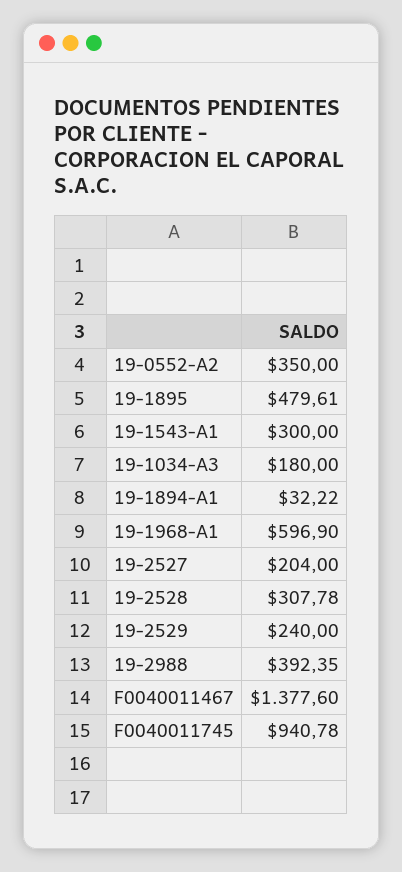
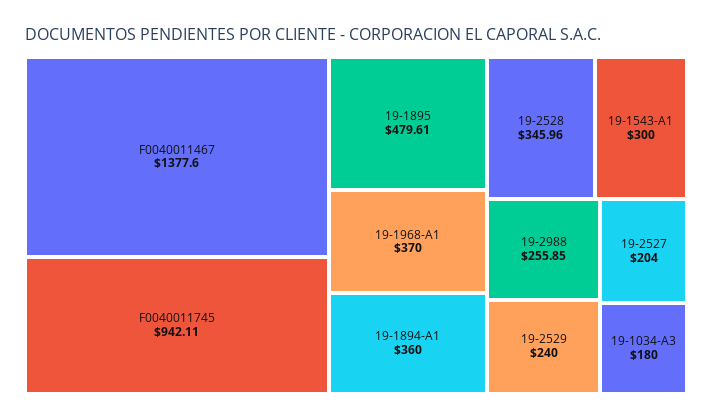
  {
-   "19-0552-A2": 350,
    "19-1895": 479.61,
    "19-1543-A1": 300,
    "19-1034-A3": 180,
-   "19-1894-A1": 32.22,
+   "19-1894-A1": 360,
-   "19-1968-A1": 596.9,
+   "19-1968-A1": 370,
    "19-2527": 204,
-   "19-2528": 307.78,
+   "19-2528": 345.96,
    "19-2529": 240,
-   "19-2988": 392.35,
+   "19-2988": 255.85,
    "F0040011467": 1377.6,
-   "F0040011745": 940.78
+   "F0040011745": 942.11
  }

